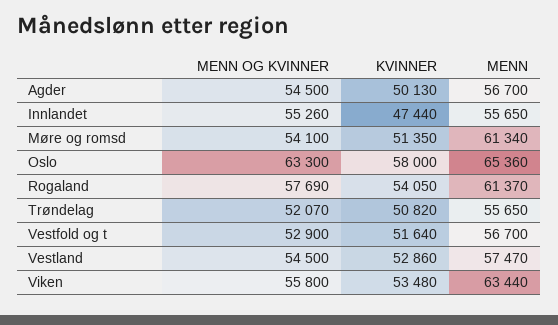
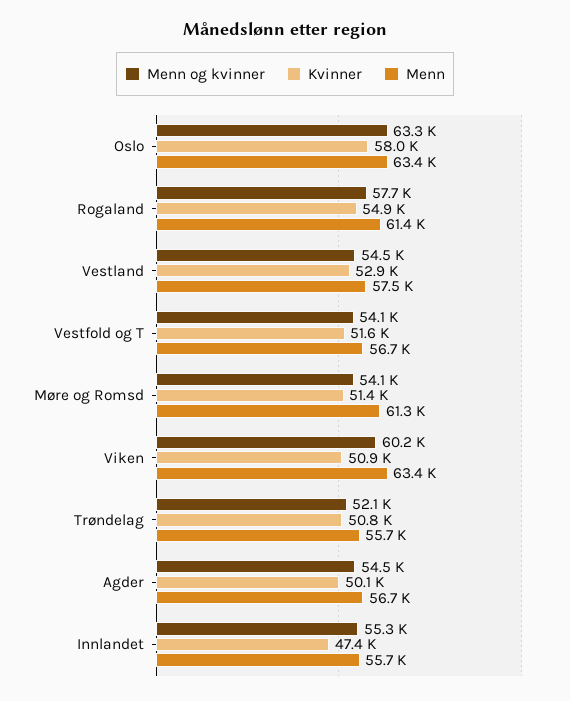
  {
    "MENN OG KVINNER": {
      "Agder": 54500,
      "Innlandet": 55260,
      "Møre og romsd": 54100,
      "Oslo": 63300,
      "Rogaland": 57690,
      "Trøndelag": 52070,
-     "Vestfold og t": 52900,
+     "Vestfold og t": 54100,
      "Vestland": 54500,
-     "Viken": 55800
+     "Viken": 60200
    },
    "KVINNER": {
      "Agder": 50130,
      "Innlandet": 47440,
      "Møre og romsd": 51350,
      "Oslo": 58000,
-     "Rogaland": 54050,
+     "Rogaland": 54900,
      "Trøndelag": 50820,
      "Vestfold og t": 51640,
      "Vestland": 52860,
-     "Viken": 53480
+     "Viken": 50900
    },
    "MENN": {
      "Agder": 56700,
      "Innlandet": 55650,
      "Møre og romsd": 61340,
-     "Oslo": 65360,
+     "Oslo": 63400,
      "Rogaland": 61370,
      "Trøndelag": 55650,
      "Vestfold og t": 56700,
      "Vestland": 57470,
      "Viken": 63440
    }
  }

